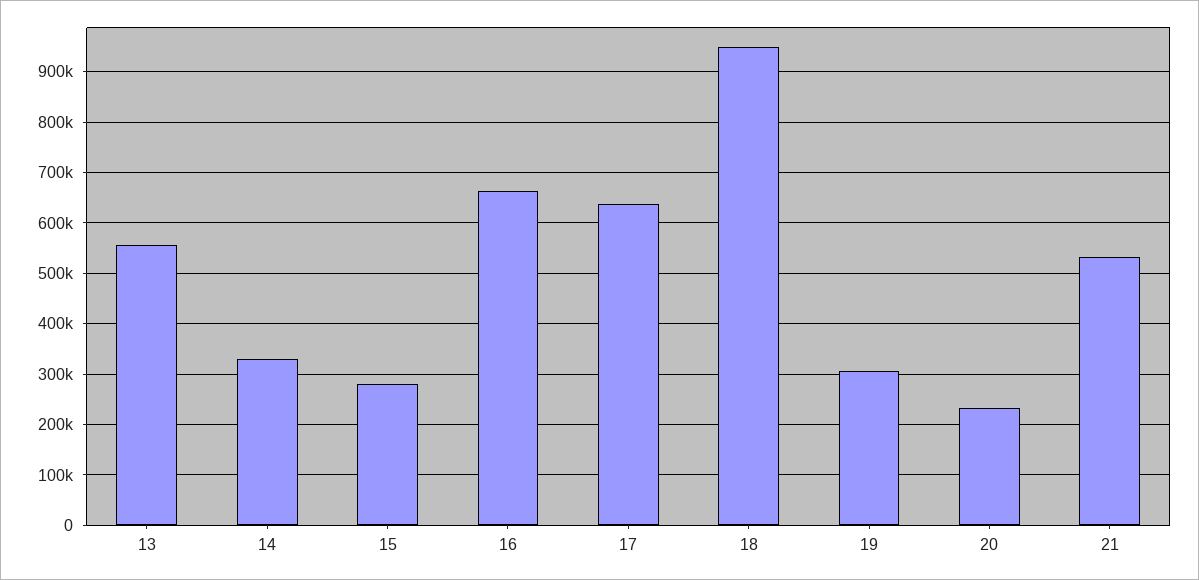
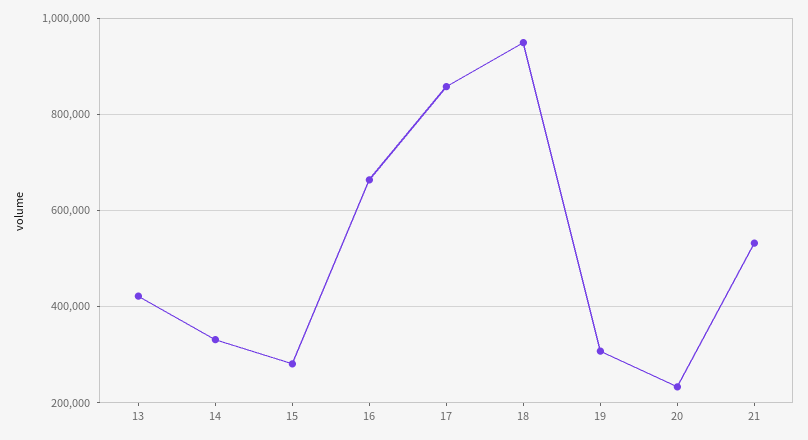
  {
-   "13": 560000,
+   "13": 420000,
    "14": 340000,
    "15": 280000,
    "16": 660000,
-   "17": 640000,
+   "17": 860000,
    "18": 940000,
    "19": 300000,
    "20": 240000,
    "21": 540000
  }

